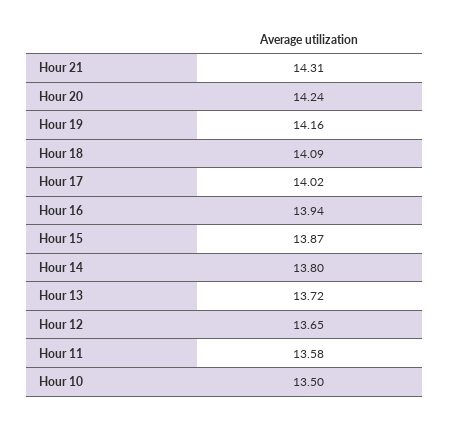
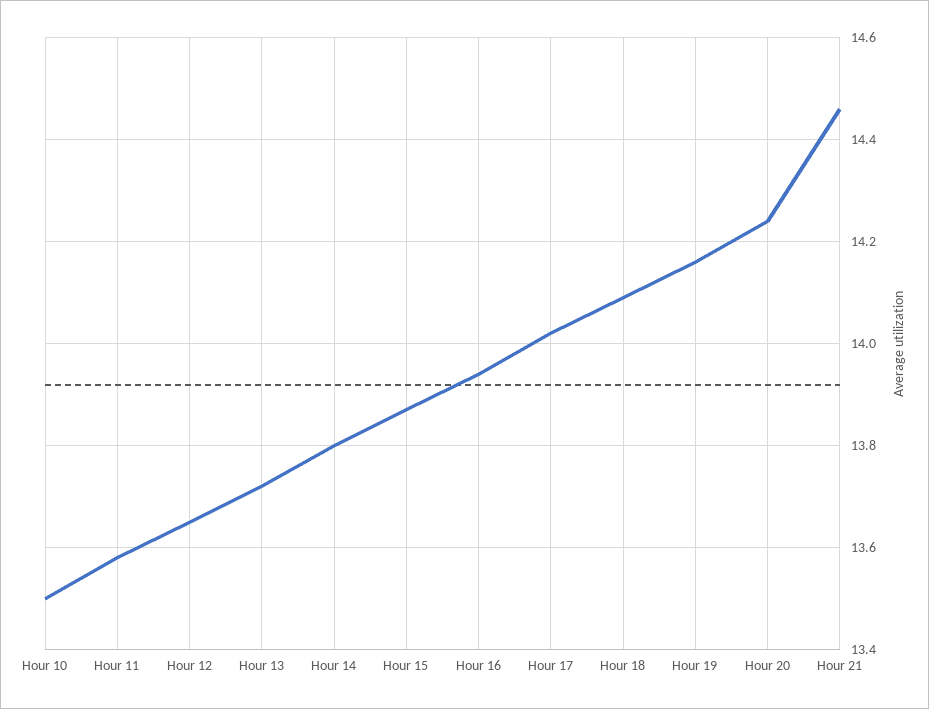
  {
-   "Hour 21": 14.31,
+   "Hour 21": 14.45,
    "Hour 20": 14.24,
    "Hour 19": 14.16,
    "Hour 18": 14.09,
    "Hour 17": 14.02,
    "Hour 16": 13.94,
    "Hour 15": 13.87,
    "Hour 14": 13.8,
    "Hour 13": 13.72,
    "Hour 12": 13.65,
    "Hour 11": 13.58,
    "Hour 10": 13.5
  }

